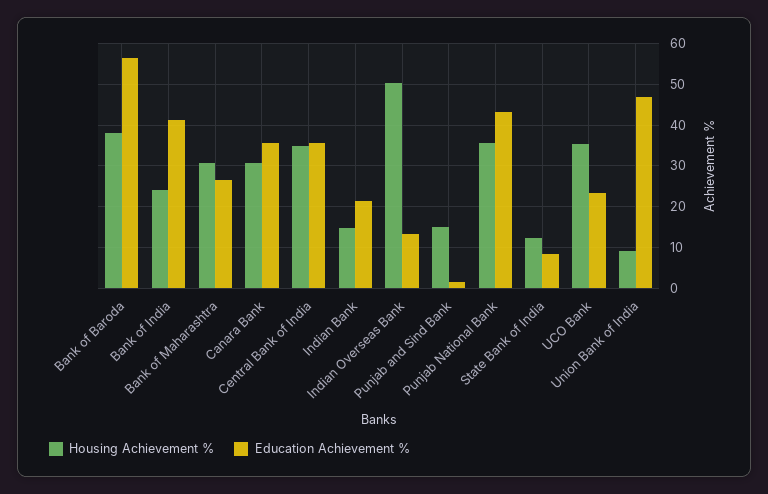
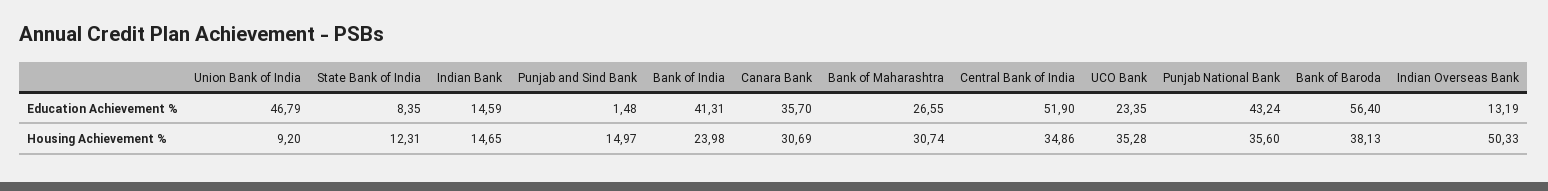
  {
    "Housing Achievement %": {
      "Bank of Baroda": 38.13,
      "Bank of India": 23.98,
      "Bank of Maharashtra": 30.74,
      "Canara Bank": 30.69,
      "Central Bank of India": 34.86,
      "Indian Bank": 14.65,
      "Indian Overseas Bank": 50.33,
      "Punjab and Sind Bank": 14.97,
      "Punjab National Bank": 35.6,
      "State Bank of India": 12.31,
      "UCO Bank": 35.28,
      "Union Bank of India": 9.2
    },
    "Education Achievement %": {
      "Bank of Baroda": 56.4,
      "Bank of India": 41.31,
      "Bank of Maharashtra": 26.55,
      "Canara Bank": 35.7,
-     "Central Bank of India": 36,
+     "Central Bank of India": 51.9,
-     "Indian Bank": 22,
+     "Indian Bank": 14.59,
      "Indian Overseas Bank": 13.19,
      "Punjab and Sind Bank": 1.48,
      "Punjab National Bank": 43.24,
      "State Bank of India": 8.35,
      "UCO Bank": 23.35,
      "Union Bank of India": 46.79
    }
  }

